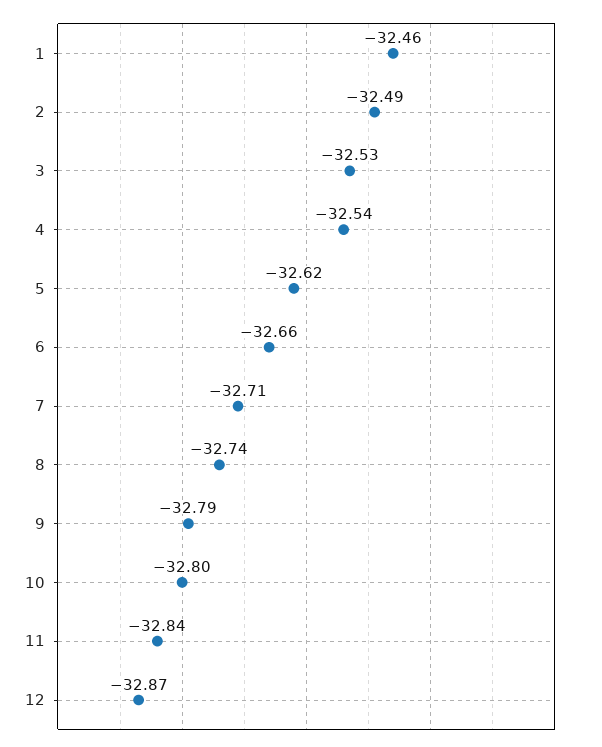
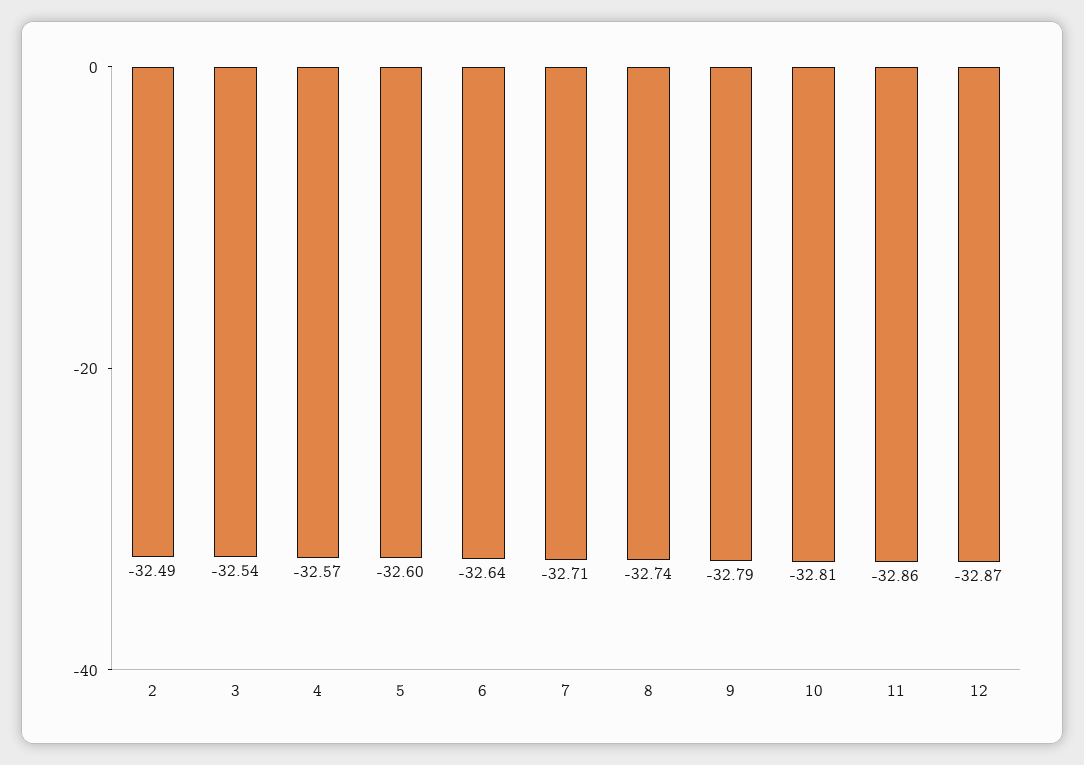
  {
-   "1": -32.46,
    "2": -32.49,
-   "3": -32.53,
+   "3": -32.54,
-   "4": -32.54,
+   "4": -32.57,
-   "5": -32.62,
+   "5": -32.6,
-   "6": -32.66,
+   "6": -32.64,
    "7": -32.71,
    "8": -32.74,
    "9": -32.79,
-   "10": -32.8,
+   "10": -32.81,
-   "11": -32.84,
+   "11": -32.86,
    "12": -32.87
  }

